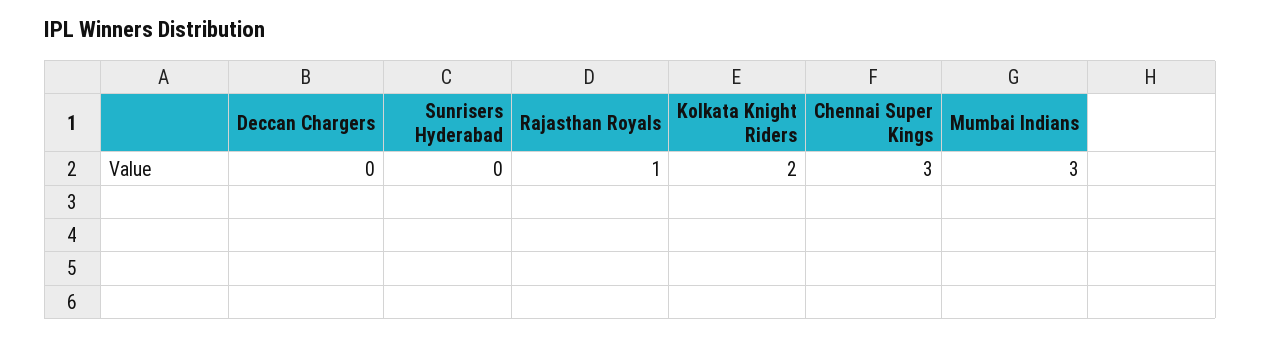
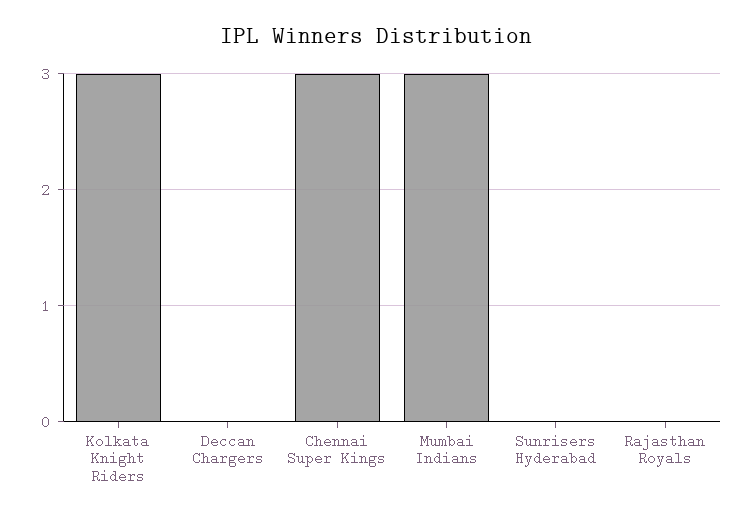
  {
    "Deccan Chargers": 0,
    "Sunrisers Hyderabad": 0,
-   "Rajasthan Royals": 1,
+   "Rajasthan Royals": 0,
-   "Kolkata Knight Riders": 2,
+   "Kolkata Knight Riders": 3,
    "Chennai Super Kings": 3,
    "Mumbai Indians": 3
  }

